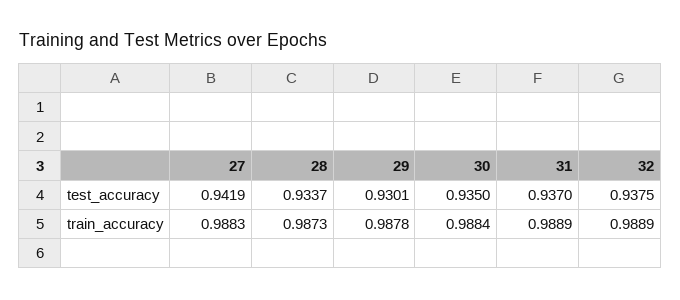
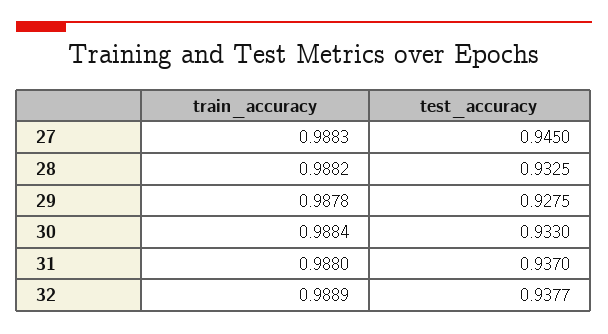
  {
    "27": {
-     "test_accuracy": 0.9419,
+     "test_accuracy": 0.945,
      "train_accuracy": 0.9883
    },
    "28": {
-     "test_accuracy": 0.9337,
+     "test_accuracy": 0.9325,
-     "train_accuracy": 0.9873
+     "train_accuracy": 0.9882
    },
    "29": {
-     "test_accuracy": 0.9301,
+     "test_accuracy": 0.9275,
      "train_accuracy": 0.9878
    },
    "30": {
-     "test_accuracy": 0.935,
+     "test_accuracy": 0.933,
      "train_accuracy": 0.9884
    },
    "31": {
      "test_accuracy": 0.937,
-     "train_accuracy": 0.9889
+     "train_accuracy": 0.988
    },
    "32": {
-     "test_accuracy": 0.9375,
+     "test_accuracy": 0.9377,
      "train_accuracy": 0.9889
    }
  }

